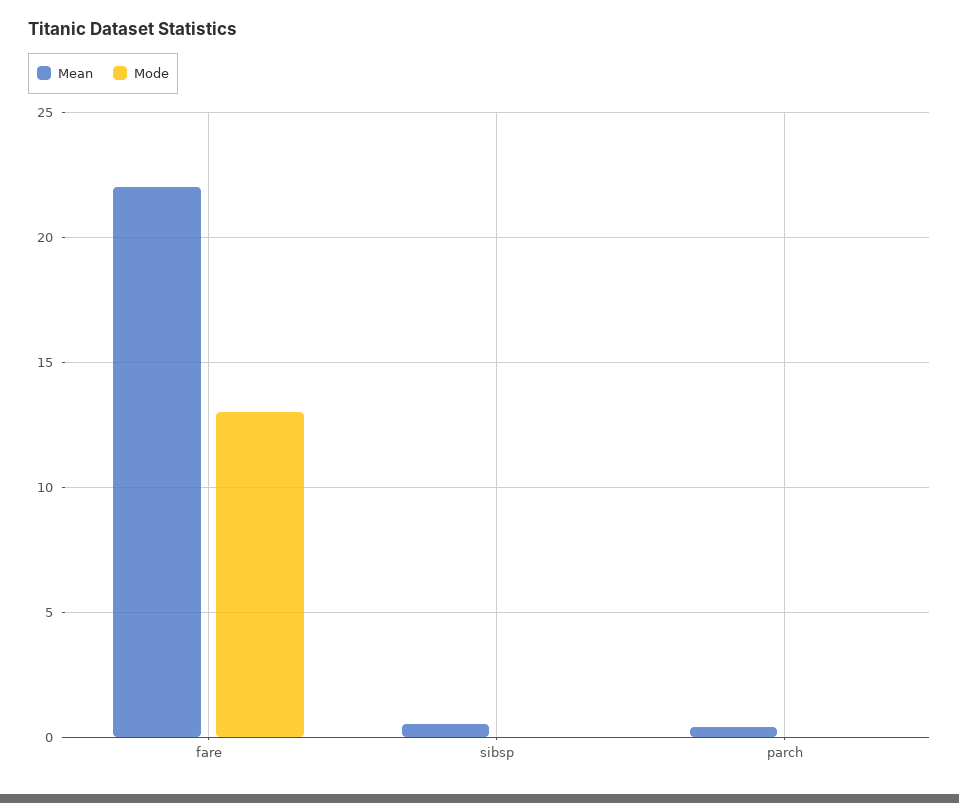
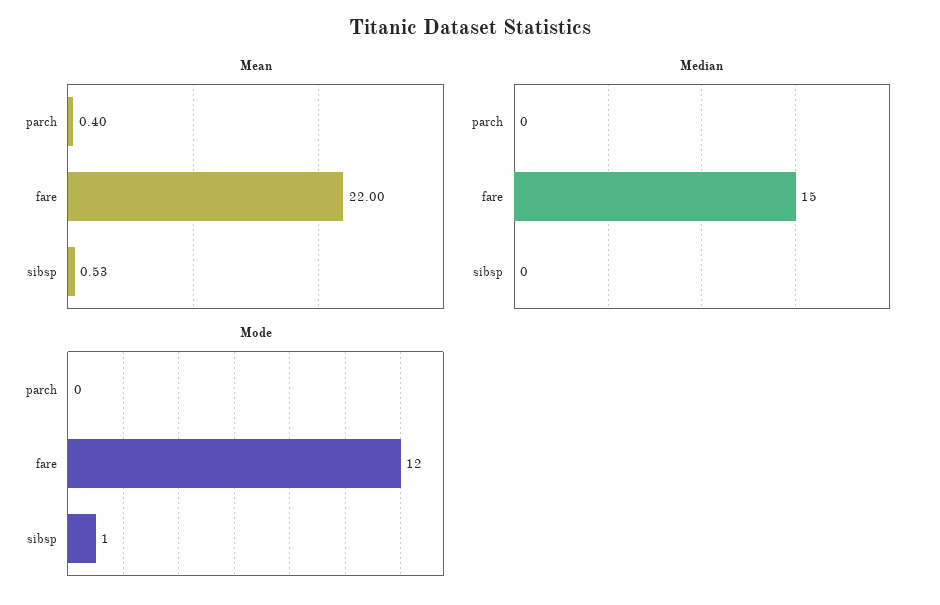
  {
    "Mean": {
      "fare": 22,
      "sibsp": 0.53,
      "parch": 0.4
    },
    "Mode": {
-     "fare": 13,
+     "fare": 12,
-     "sibsp": 0,
+     "sibsp": 1,
      "parch": 0
-   }
+   },
+   "Median": {
+     "parch": 0,
+     "fare": 15,
+     "sibsp": 0
+   }
  }

